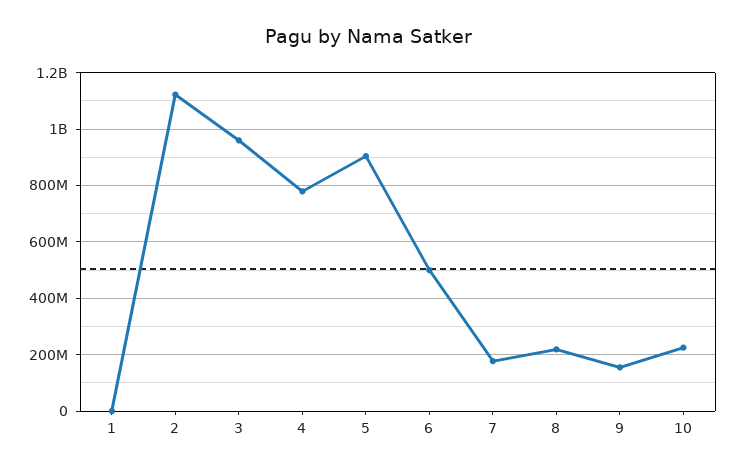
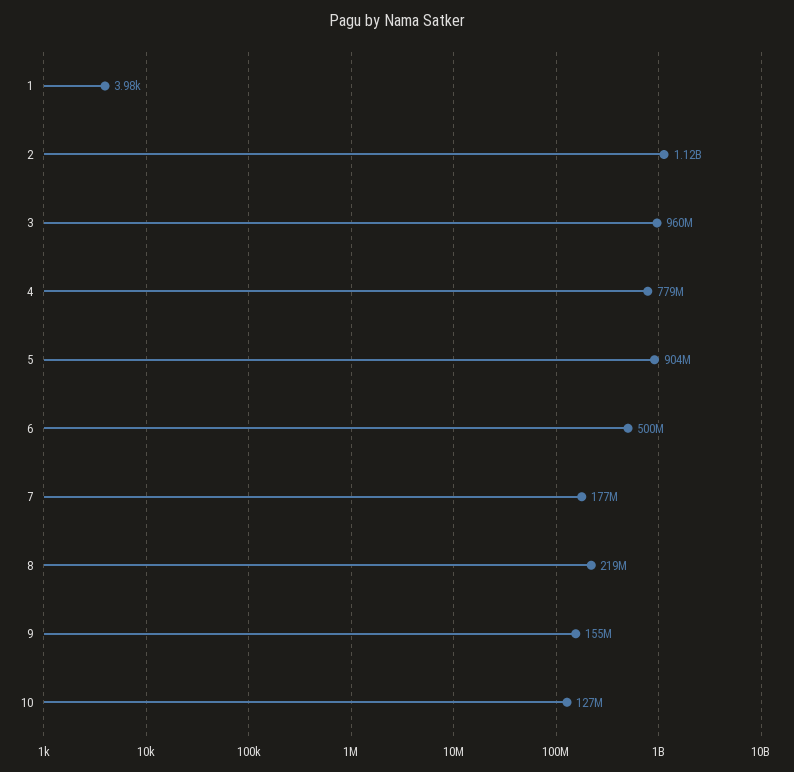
  {
    "1": 3980,
    "2": 1120000000,
    "3": 960000000,
    "4": 779000000,
    "5": 904000000,
    "6": 500000000,
    "7": 177000000,
    "8": 219000000,
    "9": 155000000,
-   "10": 225000000
+   "10": 127000000
  }

